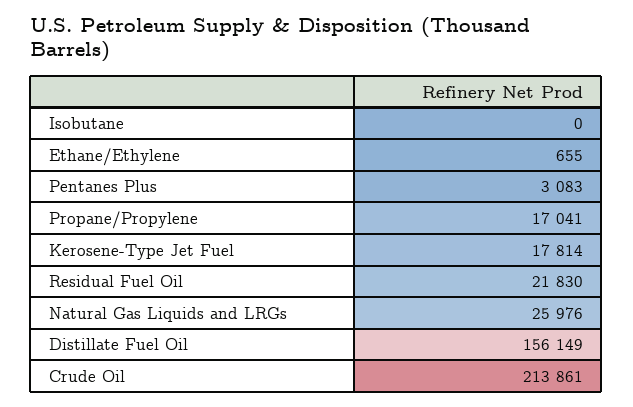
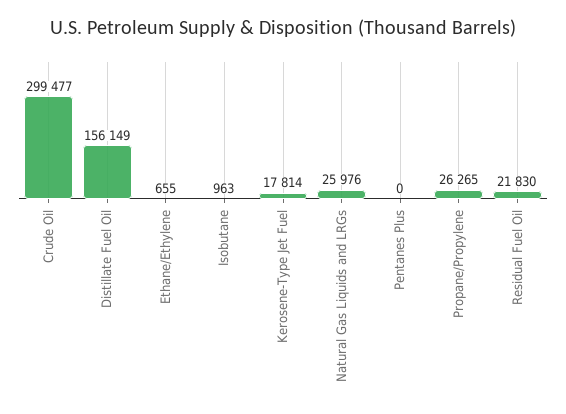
  {
-   "Isobutane": 0,
+   "Isobutane": 963,
    "Ethane/Ethylene": 655,
-   "Pentanes Plus": 3083,
+   "Pentanes Plus": 0,
-   "Propane/Propylene": 17041,
+   "Propane/Propylene": 26265,
    "Kerosene-Type Jet Fuel": 17814,
    "Residual Fuel Oil": 21830,
    "Natural Gas Liquids and LRGs": 25976,
    "Distillate Fuel Oil": 156149,
-   "Crude Oil": 213861
+   "Crude Oil": 299477
  }

